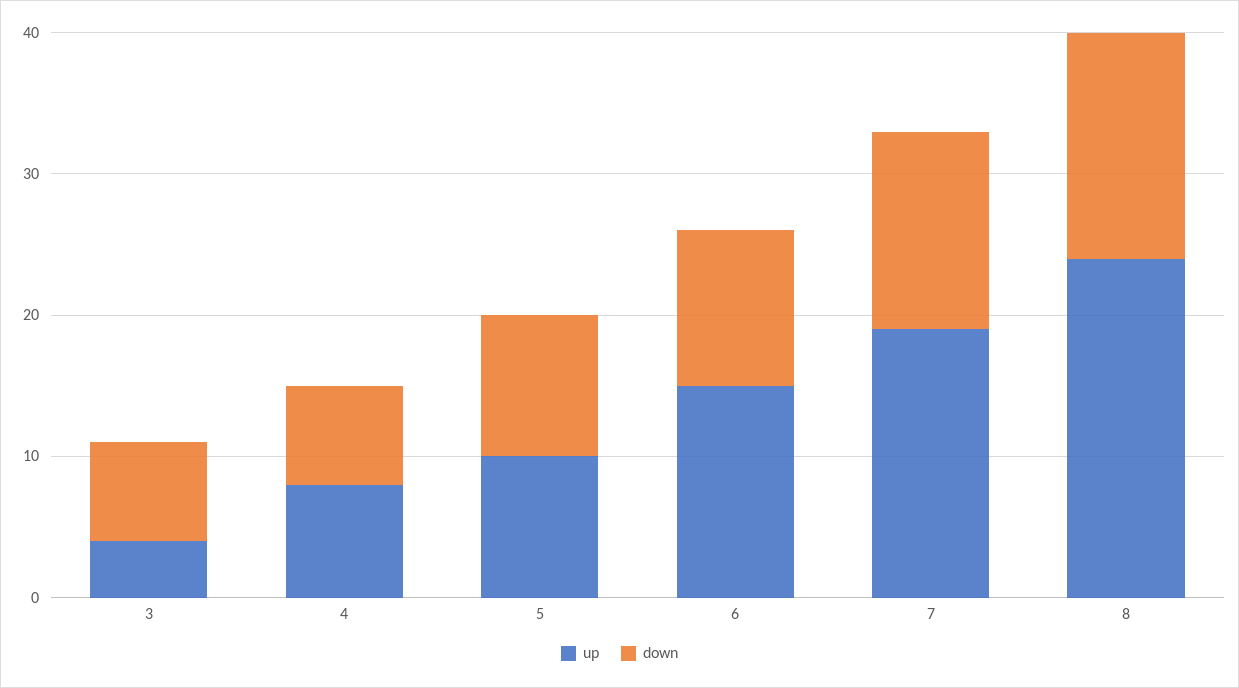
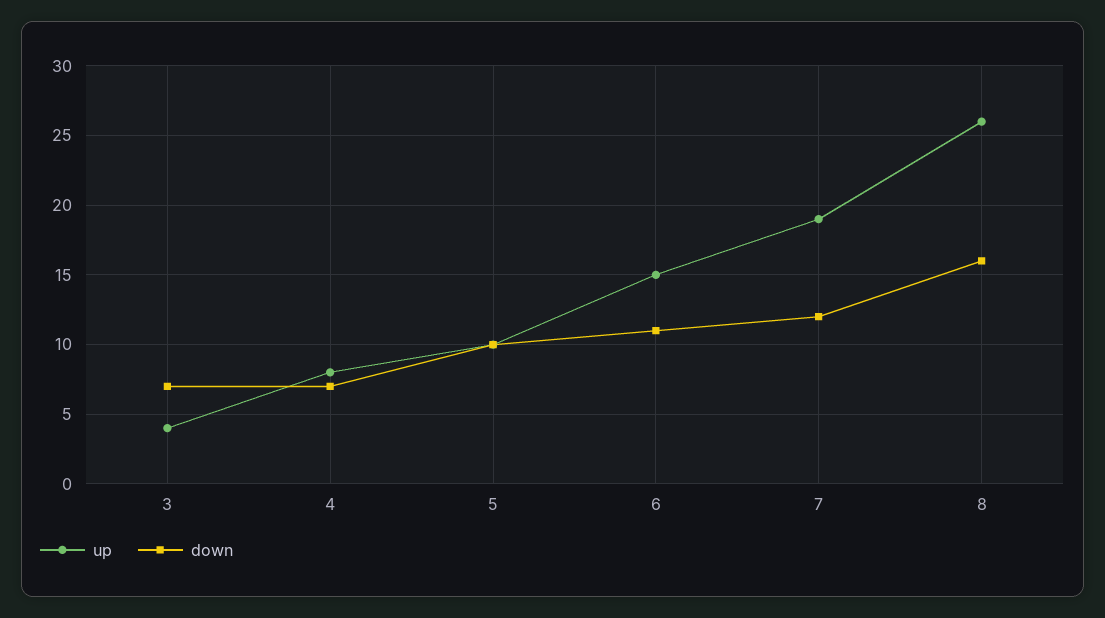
  {
    "up": {
      "3": 4,
      "4": 8,
      "5": 10,
      "6": 15,
      "7": 19,
-     "8": 24
+     "8": 26
    },
    "down": {
      "3": 7,
      "4": 7,
      "5": 10,
      "6": 11,
-     "7": 14,
+     "7": 12,
      "8": 16
    }
  }

